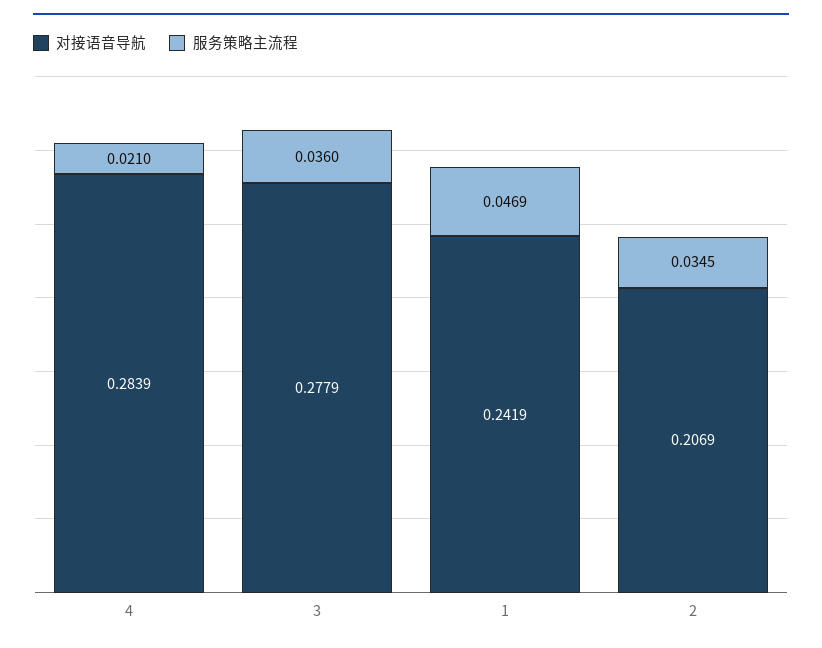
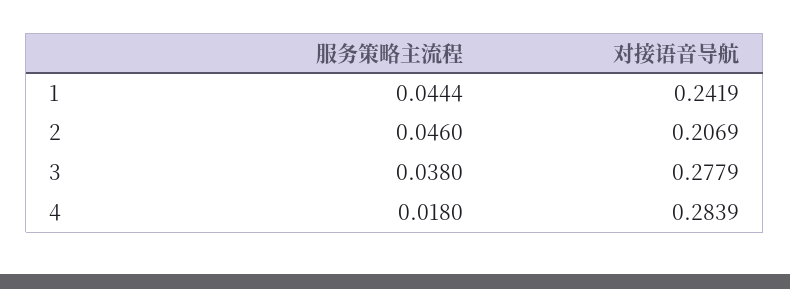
  {
    "对接语音导航": {
      "4": 0.2839,
      "3": 0.2779,
      "1": 0.2419,
      "2": 0.2069
    },
    "服务策略主流程": {
-     "4": 0.021,
+     "4": 0.018,
-     "3": 0.036,
+     "3": 0.038,
-     "1": 0.0469,
+     "1": 0.0444,
-     "2": 0.0345
+     "2": 0.046
    }
  }

